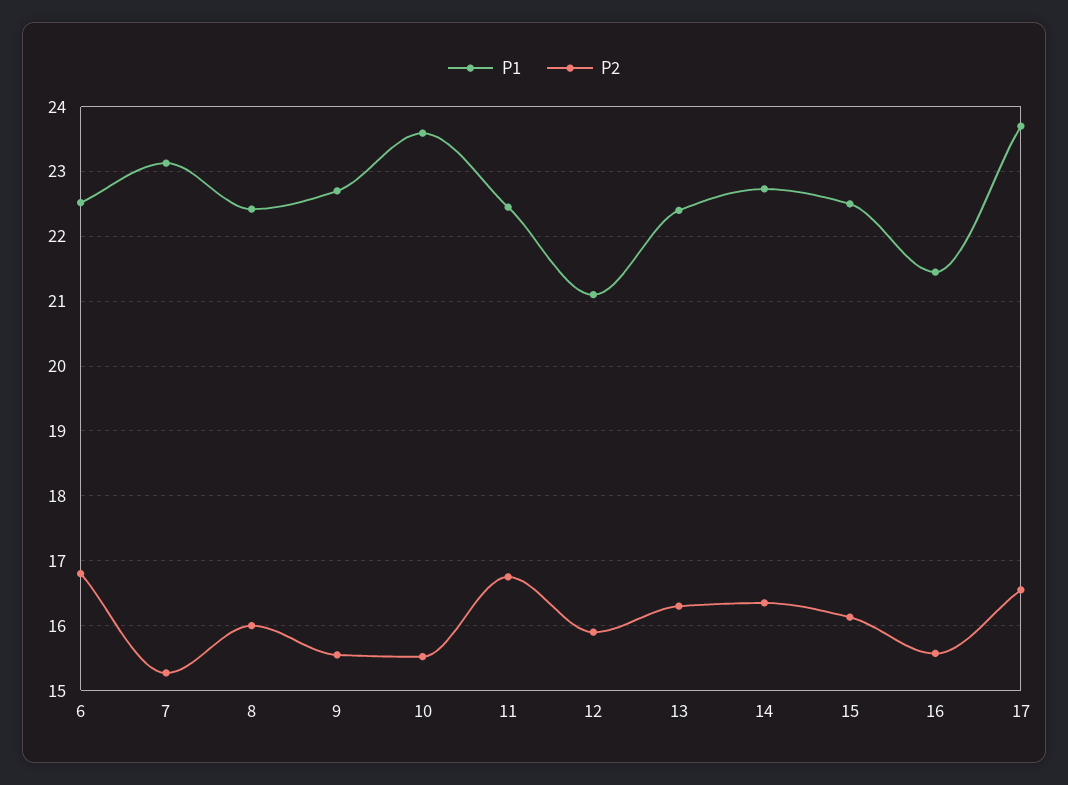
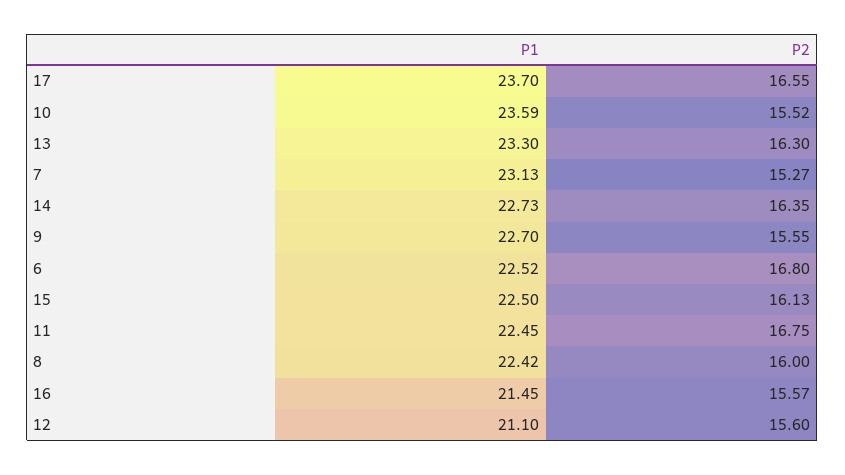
  {
    "P1": {
      "6": 22.52,
      "7": 23.13,
      "8": 22.42,
      "9": 22.7,
      "10": 23.59,
      "11": 22.45,
      "12": 21.1,
-     "13": 22.4,
+     "13": 23.3,
      "14": 22.73,
      "15": 22.5,
      "16": 21.45,
      "17": 23.7
    },
    "P2": {
      "6": 16.8,
      "7": 15.27,
      "8": 16,
      "9": 15.55,
      "10": 15.52,
      "11": 16.75,
-     "12": 15.9,
+     "12": 15.6,
      "13": 16.3,
      "14": 16.35,
      "15": 16.13,
      "16": 15.57,
      "17": 16.55
    }
  }

